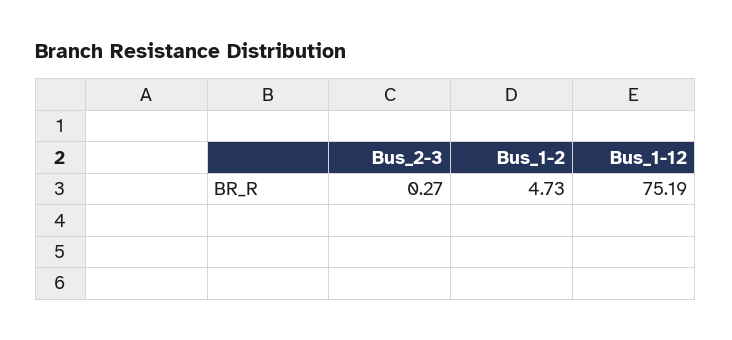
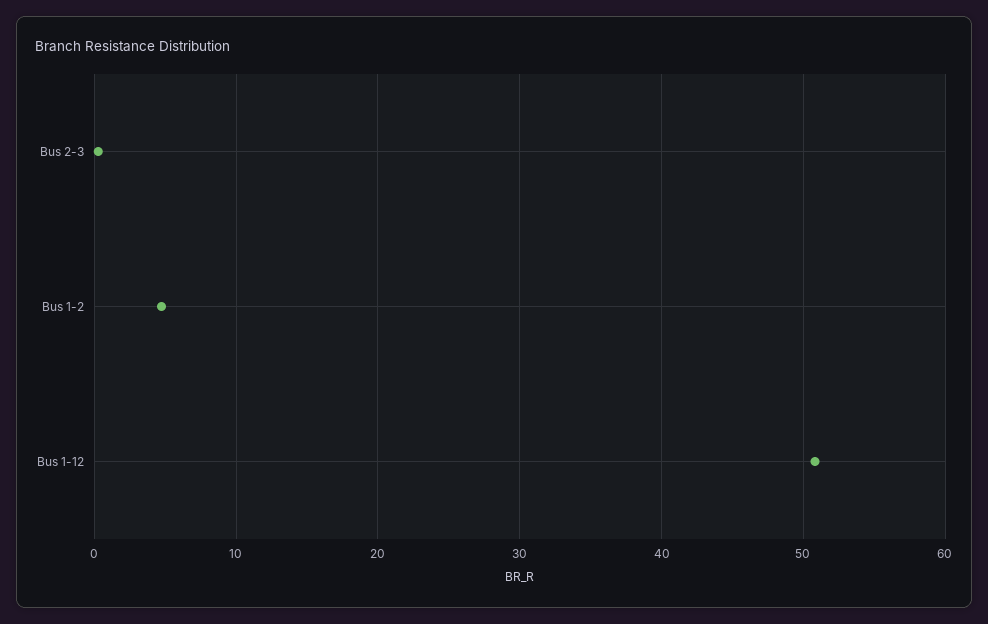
  {
    "Bus_2-3": 0.27,
    "Bus_1-2": 4.73,
-   "Bus_1-12": 75.19
+   "Bus_1-12": 51
  }

